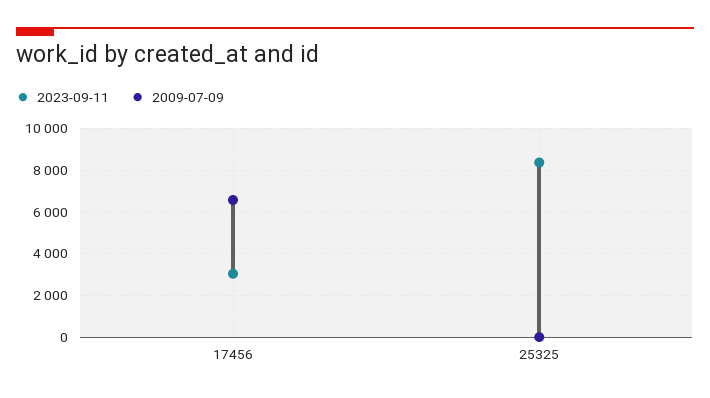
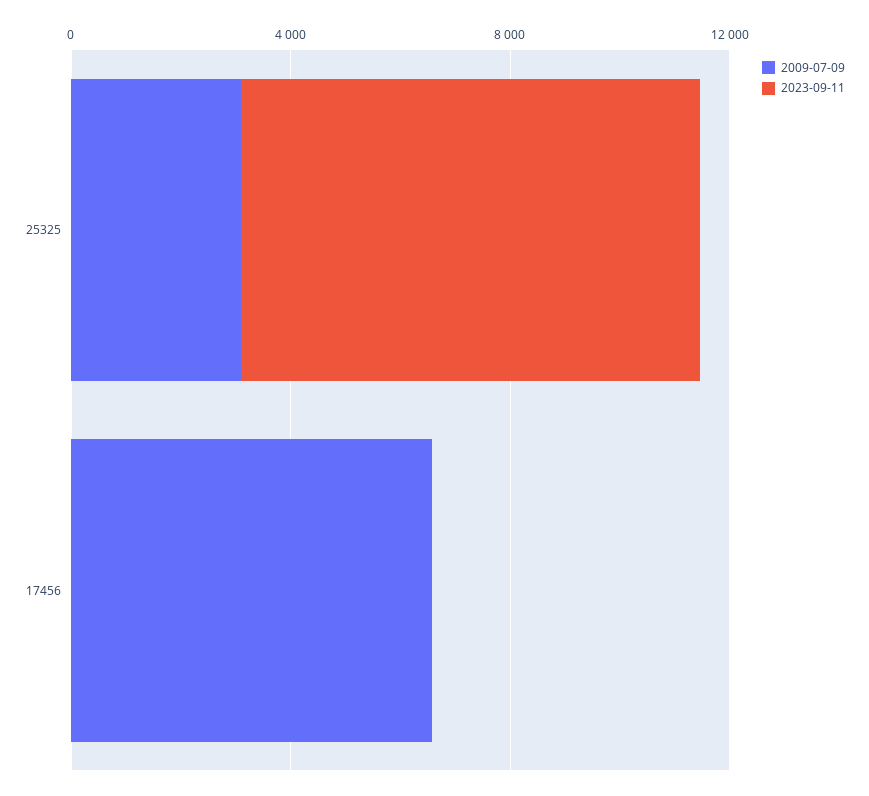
  {
    "2023-09-11": {
-     "17456": 3000,
+     "17456": 0,
      "25325": 8500
    },
    "2009-07-09": {
      "17456": 6500,
-     "25325": 0
+     "25325": 3000
    }
  }

